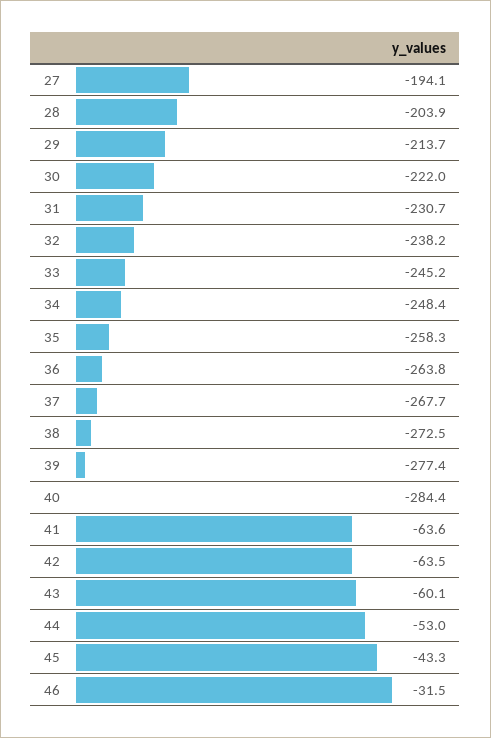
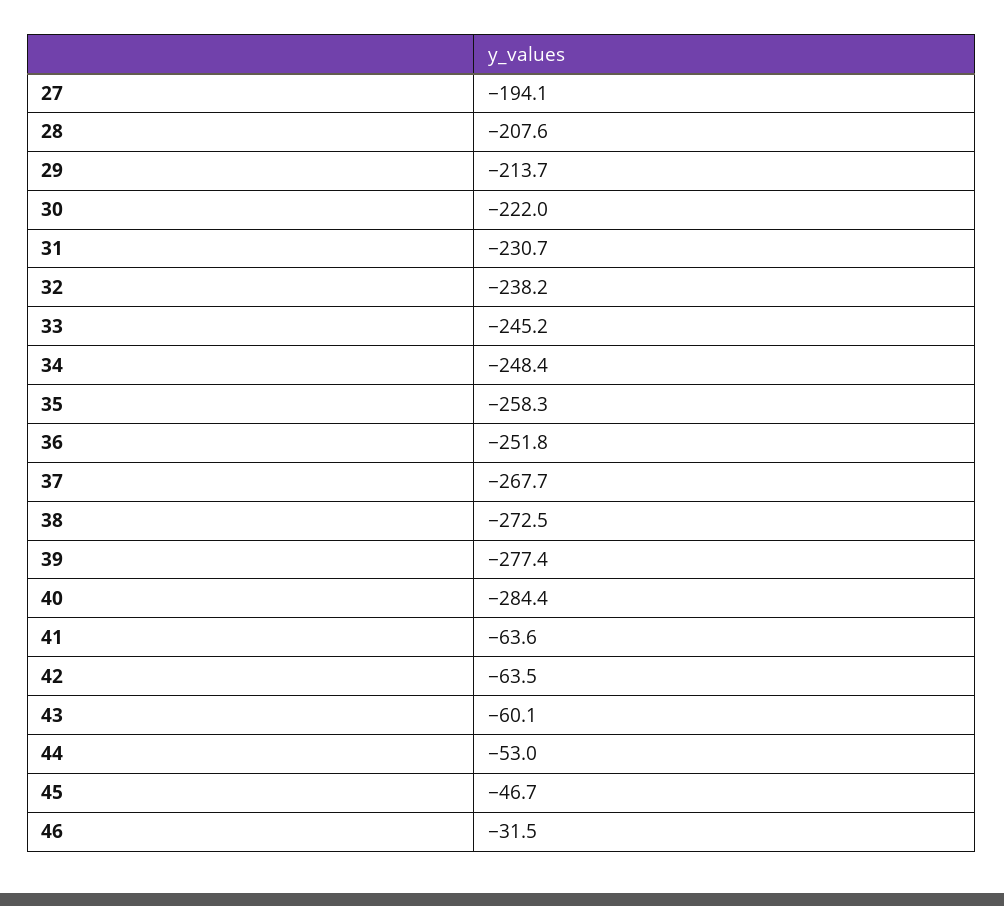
  {
    "27": -194.1,
-   "28": -203.9,
+   "28": -207.6,
    "29": -213.7,
    "30": -222,
    "31": -230.7,
    "32": -238.2,
    "33": -245.2,
    "34": -248.4,
    "35": -258.3,
-   "36": -263.8,
+   "36": -251.8,
    "37": -267.7,
    "38": -272.5,
    "39": -277.4,
    "40": -284.4,
    "41": -63.6,
    "42": -63.5,
    "43": -60.1,
    "44": -53,
-   "45": -43.3,
+   "45": -46.7,
    "46": -31.5
  }

